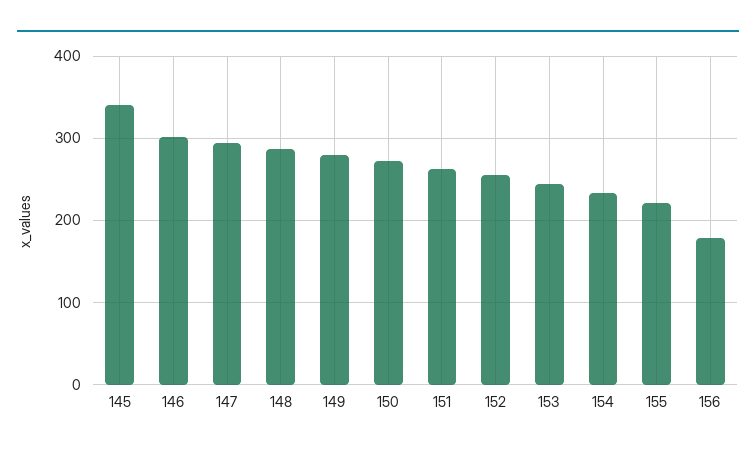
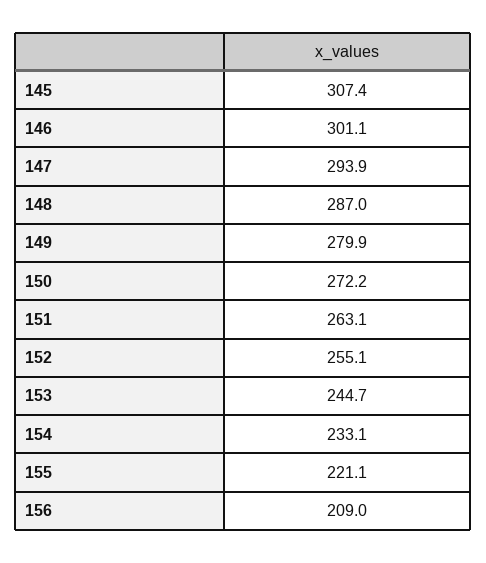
  {
-   "145": 340,
+   "145": 307.4,
    "146": 301.1,
    "147": 293.9,
    "148": 287,
    "149": 279.9,
    "150": 272.2,
    "151": 263.1,
    "152": 255.1,
    "153": 244.7,
    "154": 233.1,
    "155": 221.1,
-   "156": 180
+   "156": 209
  }

